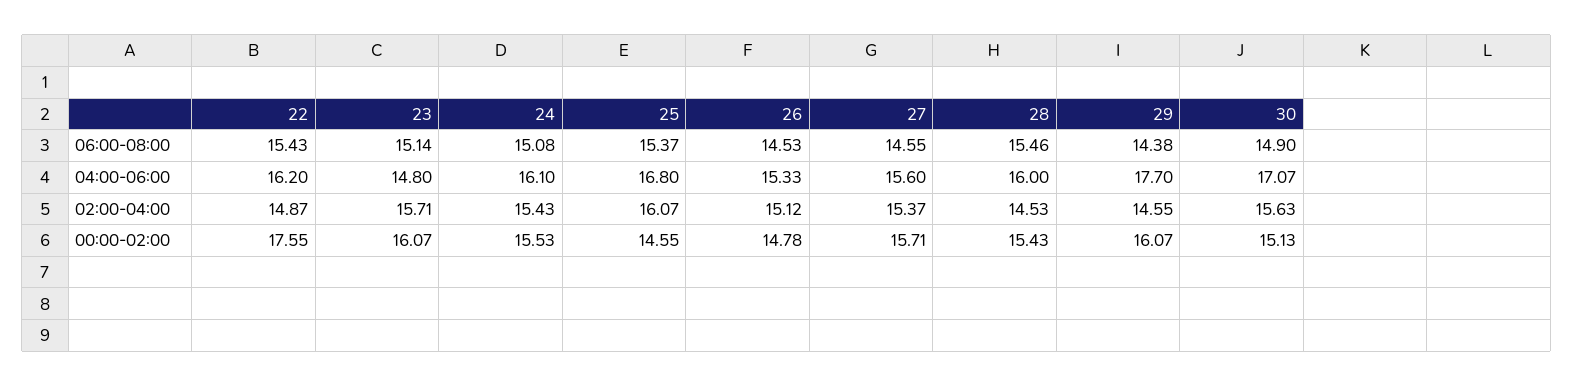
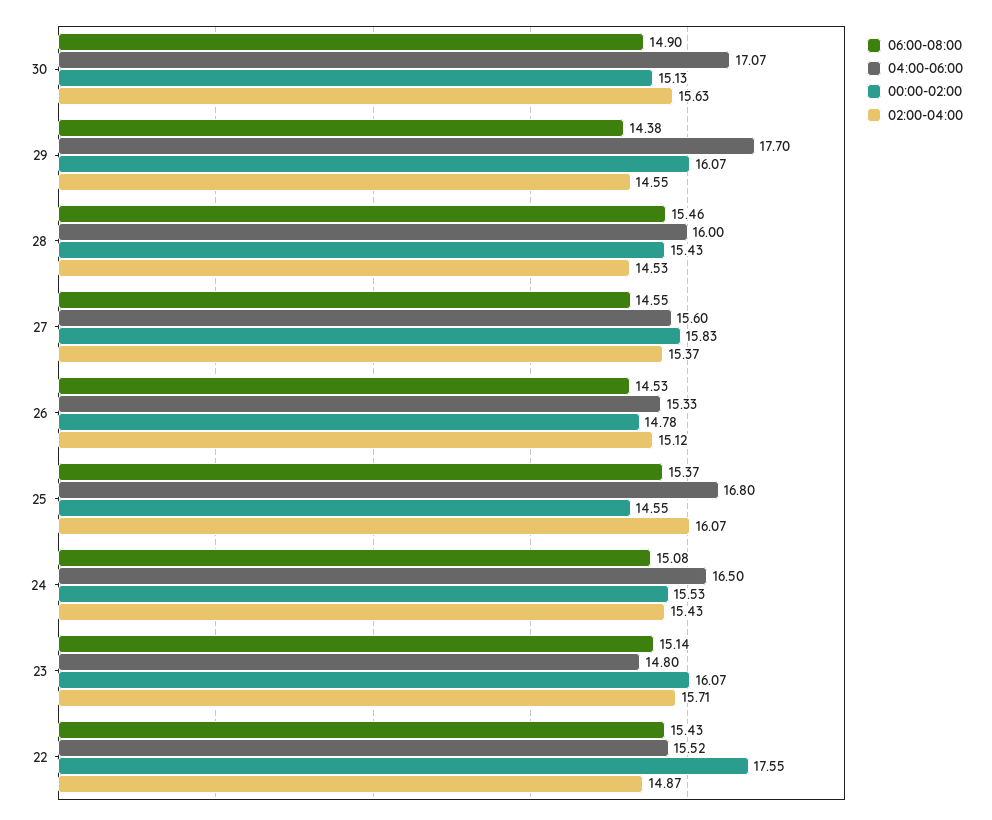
  {
    "06:00-08:00": {
      "22": 15.43,
      "23": 15.14,
      "24": 15.08,
      "25": 15.37,
      "26": 14.53,
      "27": 14.55,
      "28": 15.46,
      "29": 14.38,
      "30": 14.9
    },
    "04:00-06:00": {
-     "22": 16.2,
+     "22": 15.52,
      "23": 14.8,
-     "24": 16.1,
+     "24": 16.5,
      "25": 16.8,
      "26": 15.33,
      "27": 15.6,
      "28": 16,
      "29": 17.7,
      "30": 17.07
    },
    "02:00-04:00": {
      "22": 14.87,
      "23": 15.71,
      "24": 15.43,
      "25": 16.07,
      "26": 15.12,
      "27": 15.37,
      "28": 14.53,
      "29": 14.55,
      "30": 15.63
    },
    "00:00-02:00": {
      "22": 17.55,
      "23": 16.07,
      "24": 15.53,
      "25": 14.55,
      "26": 14.78,
-     "27": 15.71,
+     "27": 15.83,
      "28": 15.43,
      "29": 16.07,
      "30": 15.13
    }
  }

